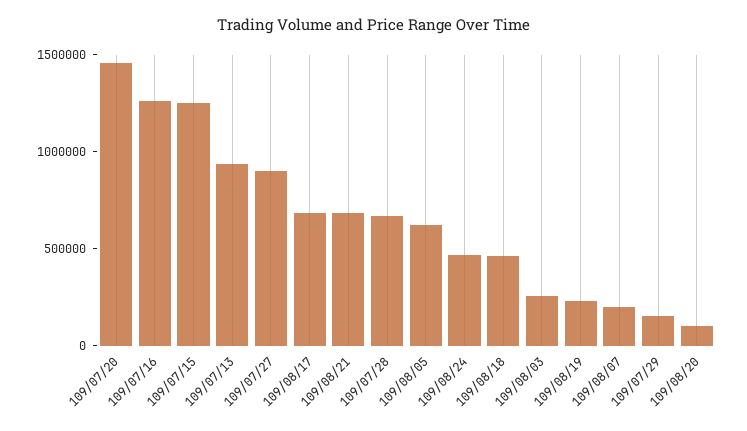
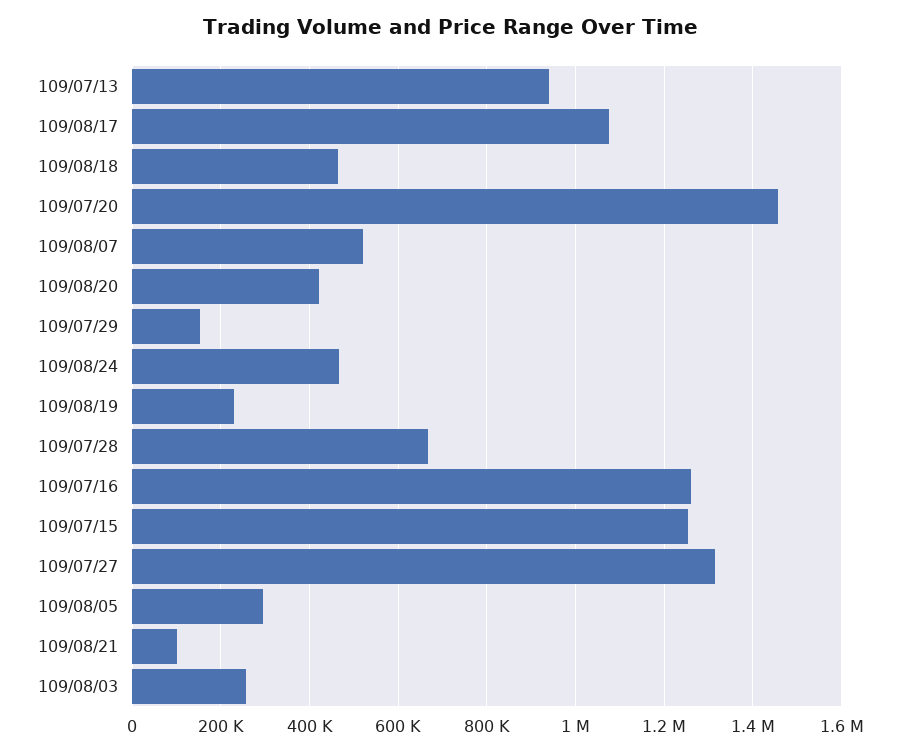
  {
    "109/07/20": 1460000,
    "109/07/16": 1260000,
    "109/07/15": 1260000,
    "109/07/13": 940000,
-   "109/07/27": 900000,
+   "109/07/27": 1320000,
-   "109/08/17": 700000,
+   "109/08/17": 1080000,
-   "109/08/21": 700000,
+   "109/08/21": 100000,
    "109/07/28": 660000,
-   "109/08/05": 600000,
+   "109/08/05": 300000,
    "109/08/24": 460000,
    "109/08/18": 460000,
    "109/08/03": 260000,
    "109/08/19": 220000,
-   "109/08/07": 200000,
+   "109/08/07": 520000,
    "109/07/29": 160000,
-   "109/08/20": 100000
+   "109/08/20": 420000
  }

